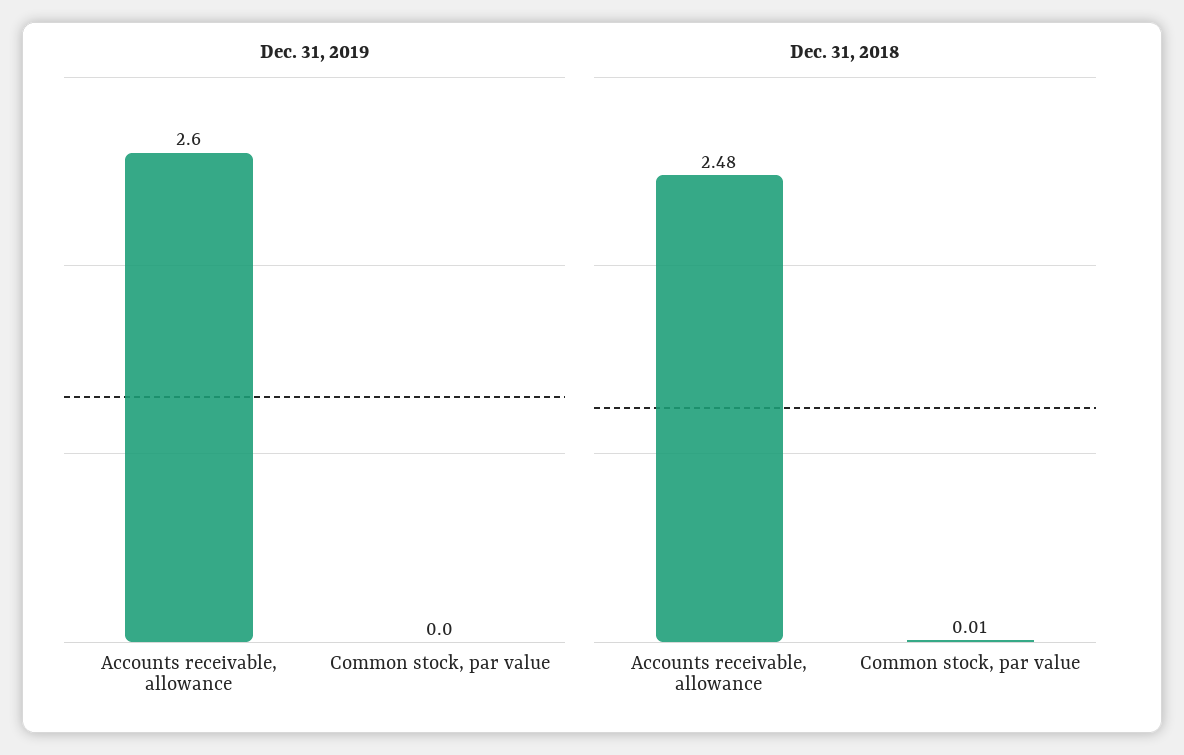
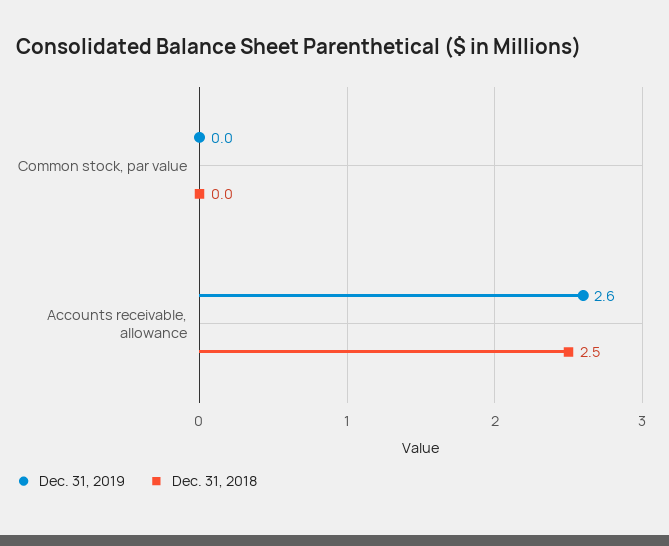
  {
    "Dec. 31, 2019": {
      "Accounts receivable, allowance": 2.6,
      "Common stock, par value": 0
    },
    "Dec. 31, 2018": {
-     "Accounts receivable, allowance": 2.48,
+     "Accounts receivable, allowance": 2.5,
-     "Common stock, par value": 0.01
+     "Common stock, par value": 0
    }
  }

